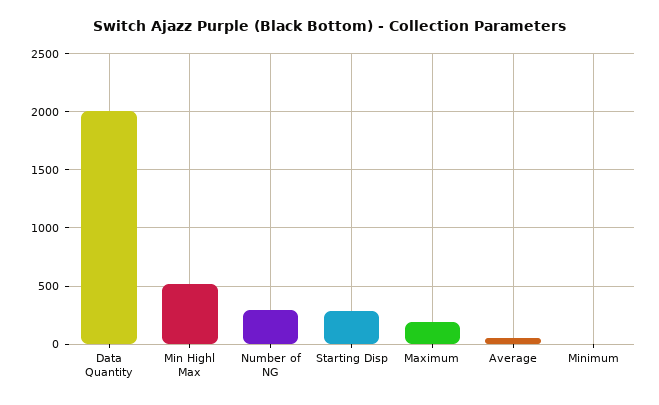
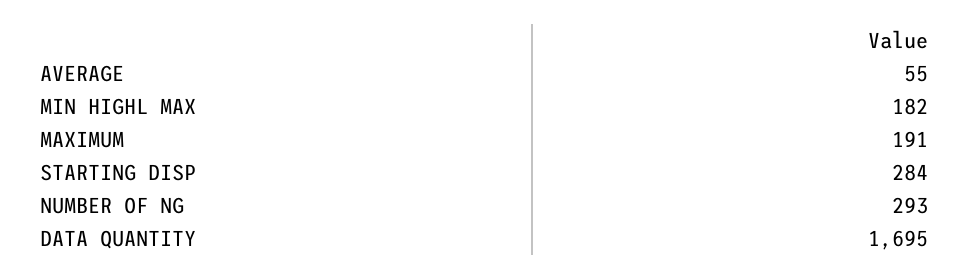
  {
-   "Data Quantity": 2000,
+   "Data Quantity": 1695,
-   "Min Highl Max": 500,
+   "Min Highl Max": 182,
    "Number of NG": 293,
    "Starting Disp": 284,
    "Maximum": 191,
-   "Average": 55,
+   "Average": 55
-   "Minimum": 0
  }

